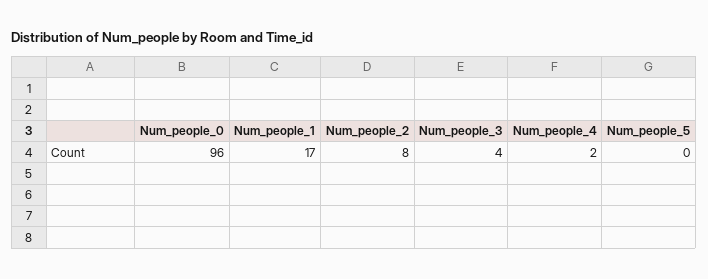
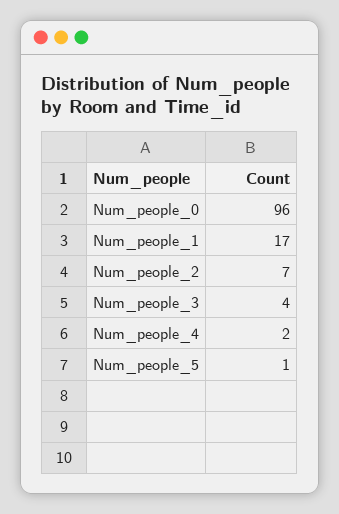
  {
    "Num_people_0": 96,
    "Num_people_1": 17,
-   "Num_people_2": 8,
+   "Num_people_2": 7,
    "Num_people_3": 4,
    "Num_people_4": 2,
-   "Num_people_5": 0
+   "Num_people_5": 1
  }

